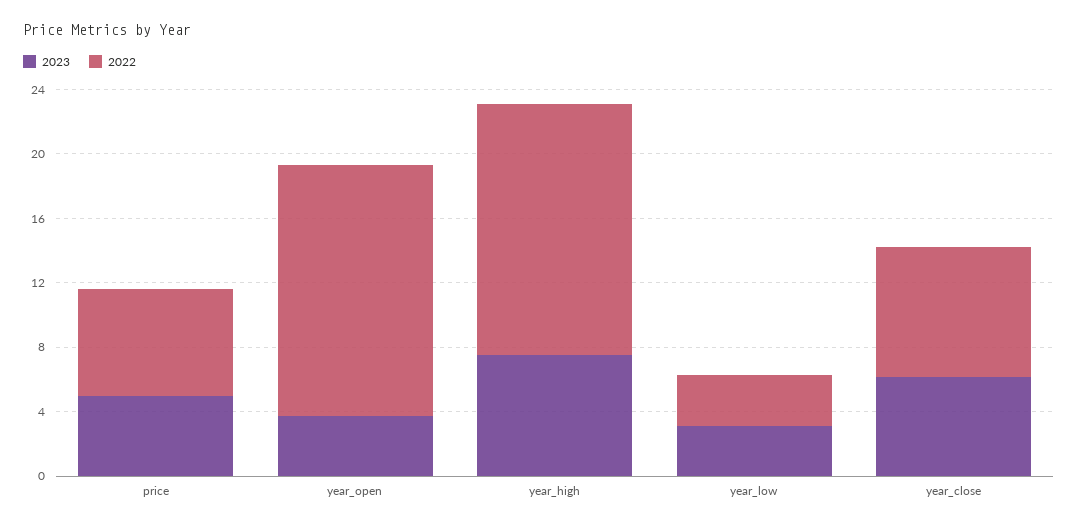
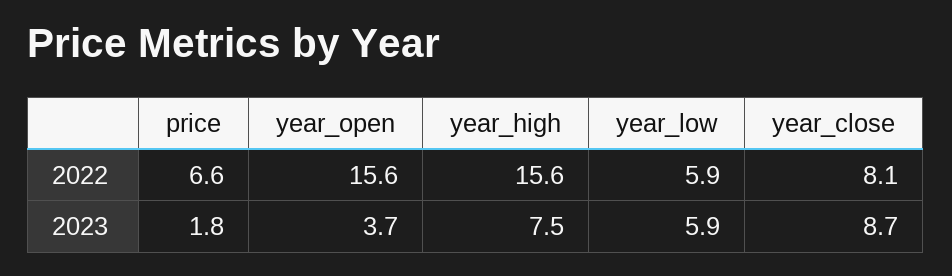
  {
    "2023": {
-     "price": 5,
+     "price": 1.8,
      "year_open": 3.7,
      "year_high": 7.5,
-     "year_low": 3,
+     "year_low": 5.9,
-     "year_close": 6
+     "year_close": 8.7
    },
    "2022": {
      "price": 6.6,
      "year_open": 15.6,
      "year_high": 15.6,
-     "year_low": 3,
+     "year_low": 5.9,
      "year_close": 8.1
    }
  }

